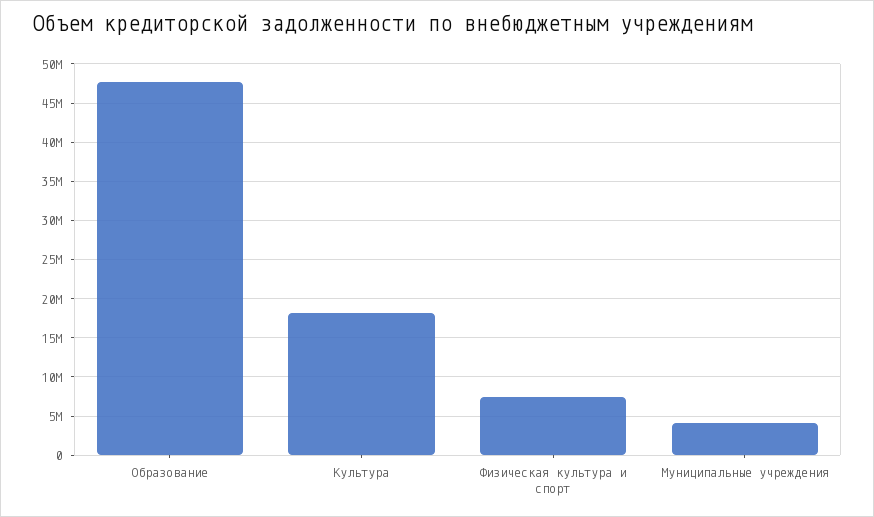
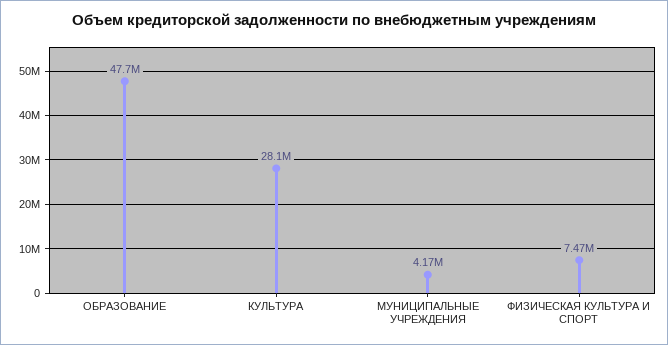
  {
    "Образование": 47700000,
-   "Культура": 18000000,
+   "Культура": 28100000,
    "Физическая культура и спорт": 7470000,
    "Муниципальные учреждения": 4170000
  }

